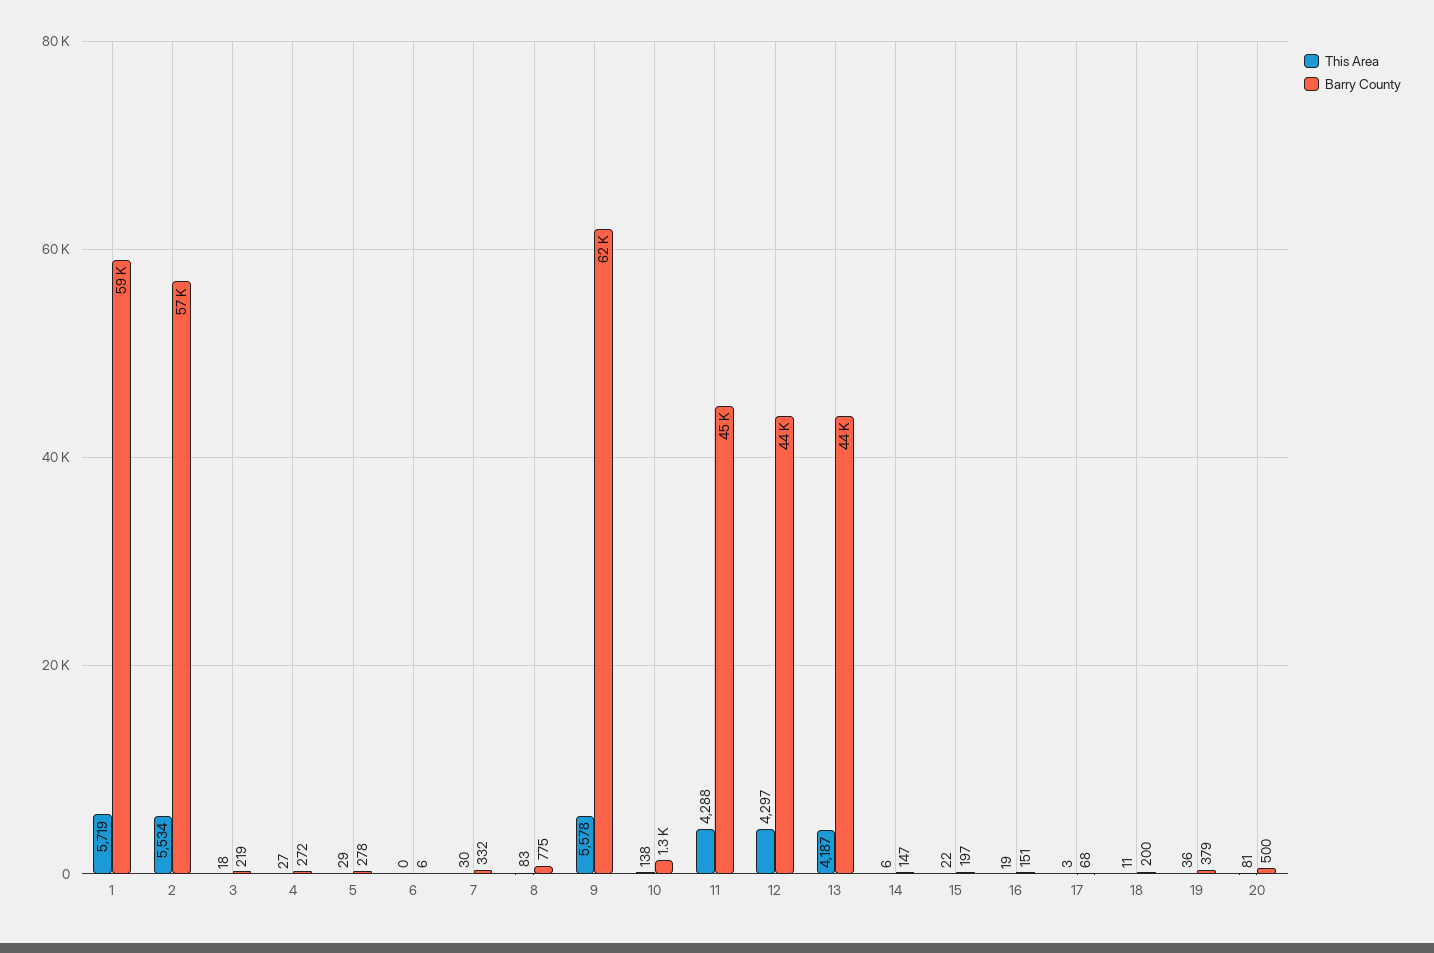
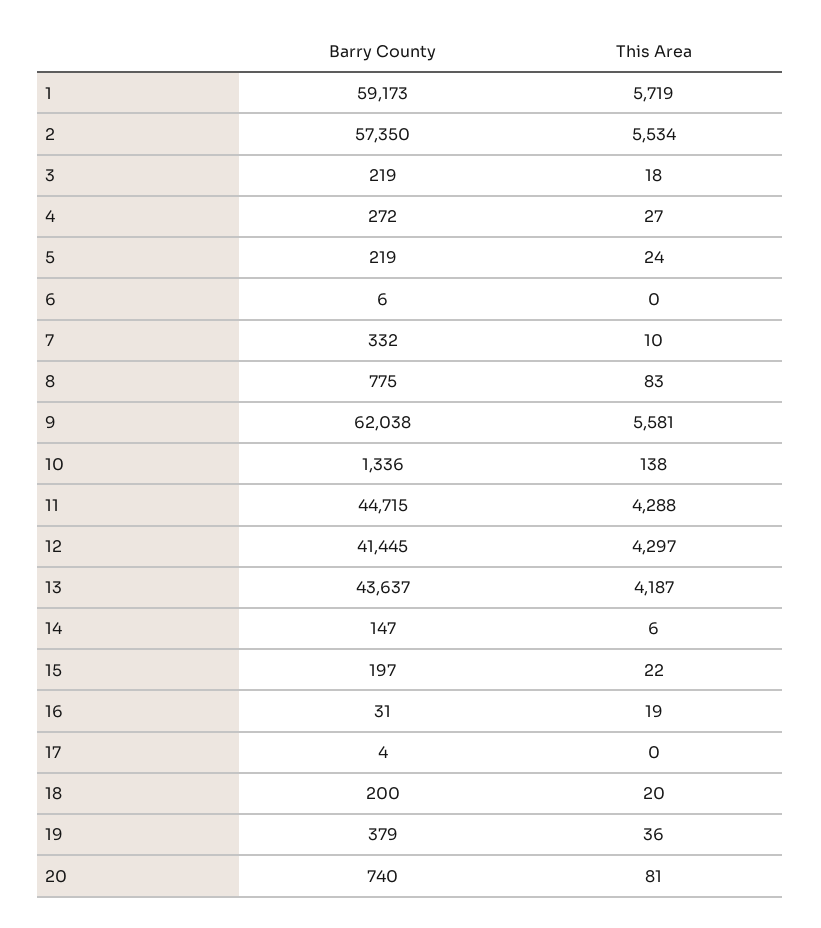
  {
    "This Area": {
      "1": 5719,
      "2": 5534,
      "3": 18,
      "4": 27,
-     "5": 29,
+     "5": 24,
      "6": 0,
-     "7": 30,
+     "7": 10,
      "8": 83,
-     "9": 5578,
+     "9": 5581,
      "10": 138,
      "11": 4288,
      "12": 4297,
      "13": 4187,
      "14": 6,
      "15": 22,
      "16": 19,
-     "17": 3,
+     "17": 0,
-     "18": 11,
+     "18": 20,
      "19": 36,
      "20": 81
    },
    "Barry County": {
      "1": 59173,
      "2": 57350,
      "3": 219,
      "4": 272,
-     "5": 278,
+     "5": 219,
      "6": 6,
      "7": 332,
      "8": 775,
      "9": 62038,
      "10": 1336,
      "11": 44715,
-     "12": 44000,
+     "12": 41445,
      "13": 43637,
      "14": 147,
      "15": 197,
-     "16": 151,
+     "16": 31,
-     "17": 68,
+     "17": 4,
      "18": 200,
      "19": 379,
-     "20": 500
+     "20": 740
    }
  }

